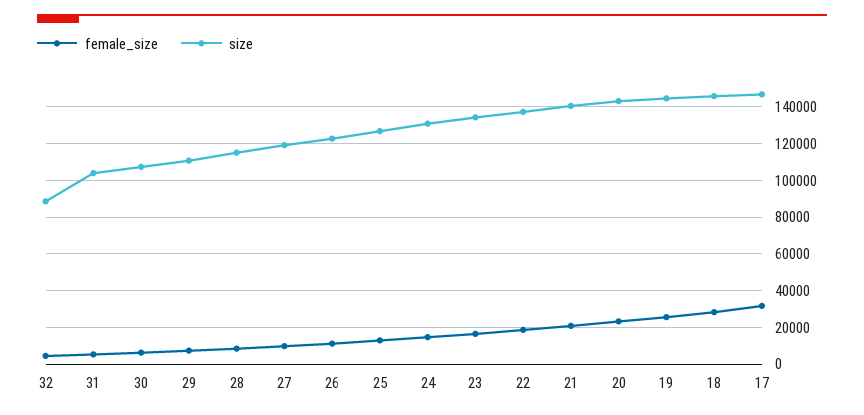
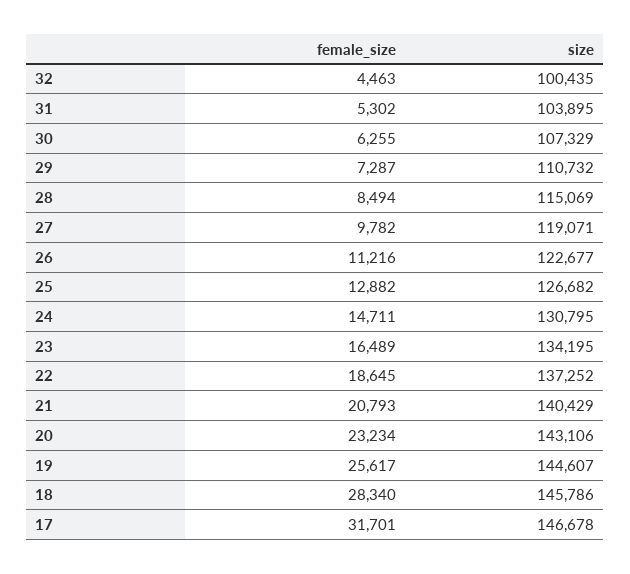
  {
    "female_size": {
      "32": 4463,
      "31": 5302,
      "30": 6255,
      "29": 7287,
      "28": 8494,
      "27": 9782,
      "26": 11216,
      "25": 12882,
      "24": 14711,
      "23": 16489,
      "22": 18645,
      "21": 20793,
      "20": 23234,
      "19": 25617,
      "18": 28340,
      "17": 31701
    },
    "size": {
-     "32": 90000,
+     "32": 100435,
      "31": 103895,
      "30": 107329,
      "29": 110732,
      "28": 115069,
      "27": 119071,
      "26": 122677,
      "25": 126682,
      "24": 130795,
      "23": 134195,
      "22": 137252,
      "21": 140429,
      "20": 143106,
      "19": 144607,
      "18": 145786,
      "17": 146678
    }
  }

